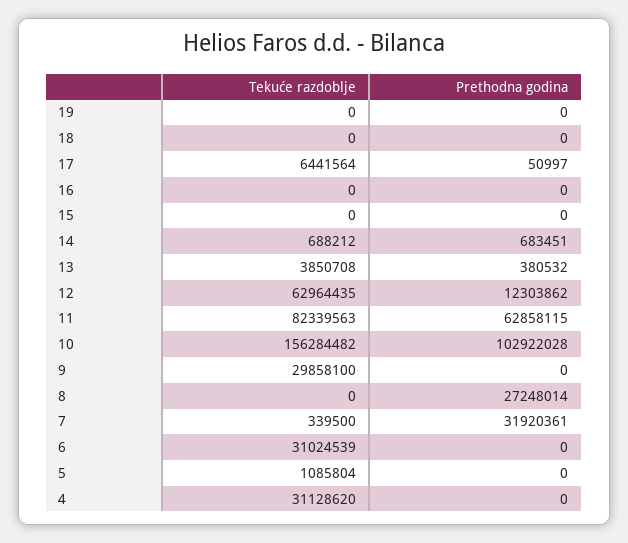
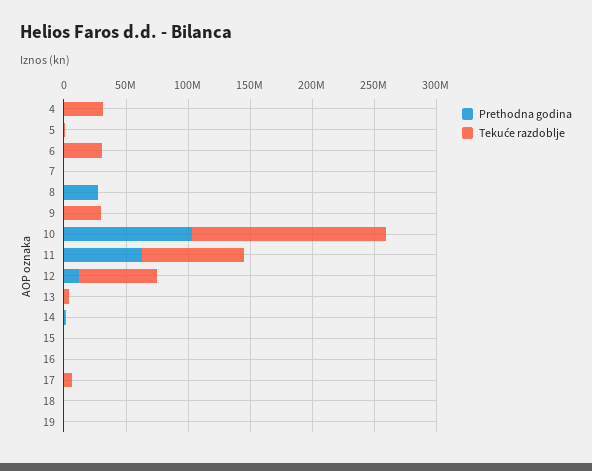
  {
    "Tekuće razdoblje": {
      "19": 0,
      "18": 0,
      "17": 6441564,
      "16": 0,
      "15": 0,
      "14": 688212,
      "13": 3850708,
      "12": 62964435,
      "11": 82339563,
      "10": 156284482,
      "9": 29858100,
      "8": 0,
      "7": 339500,
      "6": 31024539,
      "5": 1085804,
      "4": 31128620
    },
    "Prethodna godina": {
      "19": 0,
      "18": 0,
      "17": 50997,
      "16": 0,
      "15": 0,
      "14": 683451,
      "13": 380532,
      "12": 12303862,
      "11": 62858115,
      "10": 102922028,
      "9": 0,
      "8": 27248014,
-     "7": 31920361,
+     "7": 0,
      "6": 0,
      "5": 0,
      "4": 0
    }
  }

